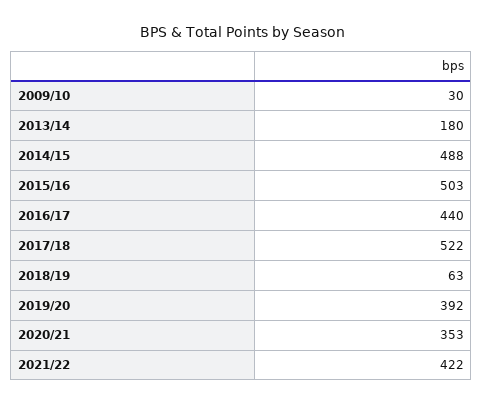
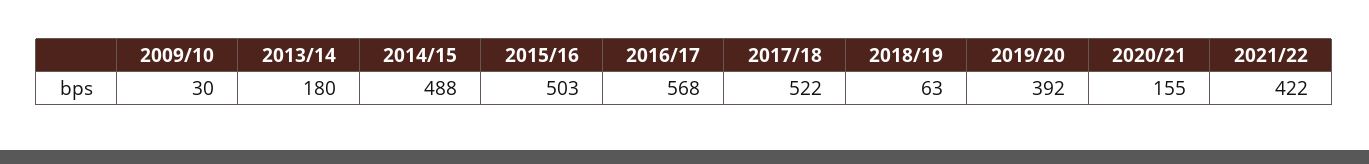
  {
    "2009/10": 30,
    "2013/14": 180,
    "2014/15": 488,
    "2015/16": 503,
-   "2016/17": 440,
+   "2016/17": 568,
    "2017/18": 522,
    "2018/19": 63,
    "2019/20": 392,
-   "2020/21": 353,
+   "2020/21": 155,
    "2021/22": 422
  }

